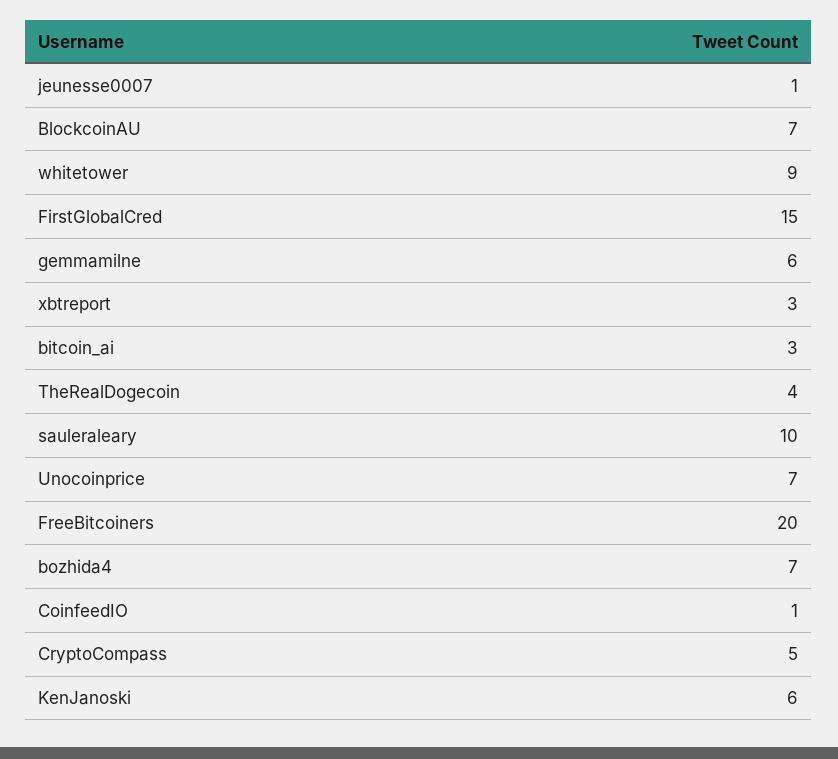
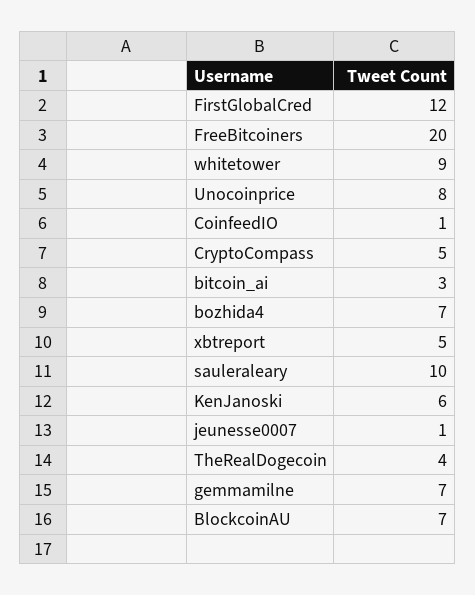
  {
    "jeunesse0007": 1,
    "BlockcoinAU": 7,
    "whitetower": 9,
-   "FirstGlobalCred": 15,
+   "FirstGlobalCred": 12,
-   "gemmamilne": 6,
+   "gemmamilne": 7,
-   "xbtreport": 3,
+   "xbtreport": 5,
    "bitcoin_ai": 3,
    "TheRealDogecoin": 4,
    "sauleraleary": 10,
-   "Unocoinprice": 7,
+   "Unocoinprice": 8,
    "FreeBitcoiners": 20,
    "bozhida4": 7,
    "CoinfeedIO": 1,
    "CryptoCompass": 5,
    "KenJanoski": 6
  }

